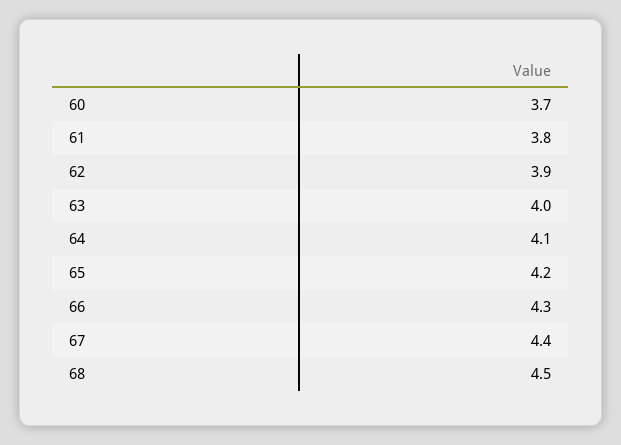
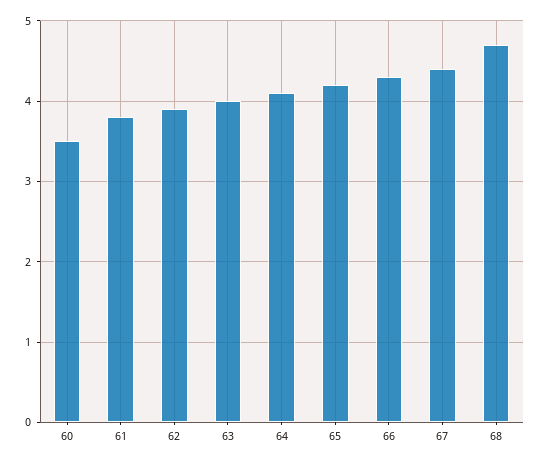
  {
-   "60": 3.7,
+   "60": 3.5,
    "61": 3.8,
    "62": 3.9,
    "63": 4,
    "64": 4.1,
    "65": 4.2,
    "66": 4.3,
    "67": 4.4,
-   "68": 4.5
+   "68": 4.7
  }

